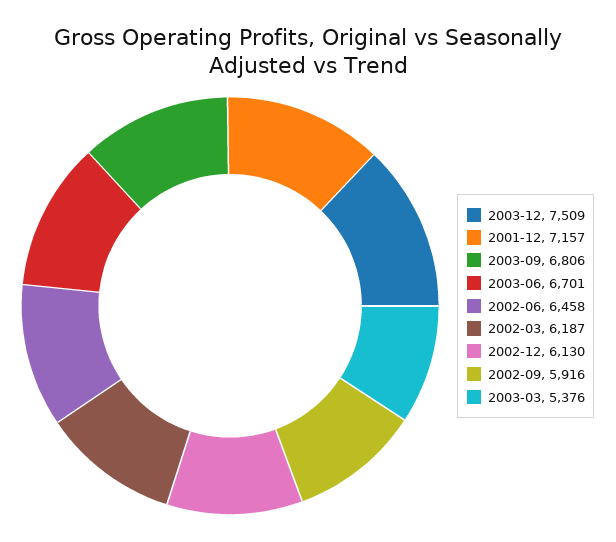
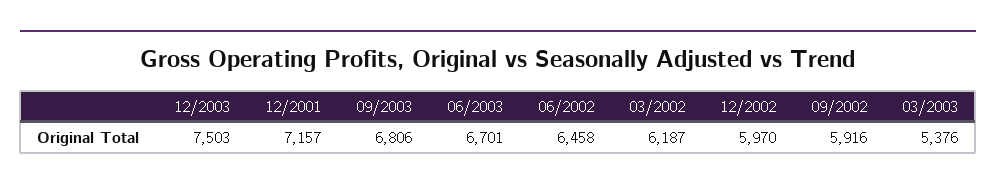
  {
-   "2003-12": 7509,
+   "2003-12": 7503,
    "2001-12": 7157,
    "2003-09": 6806,
    "2003-06": 6701,
    "2002-06": 6458,
    "2002-03": 6187,
-   "2002-12": 6130,
+   "2002-12": 5970,
    "2002-09": 5916,
    "2003-03": 5376
  }

